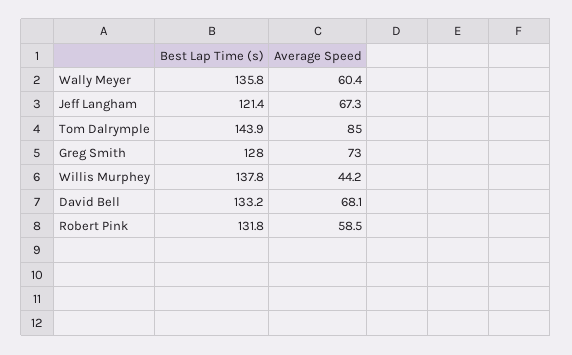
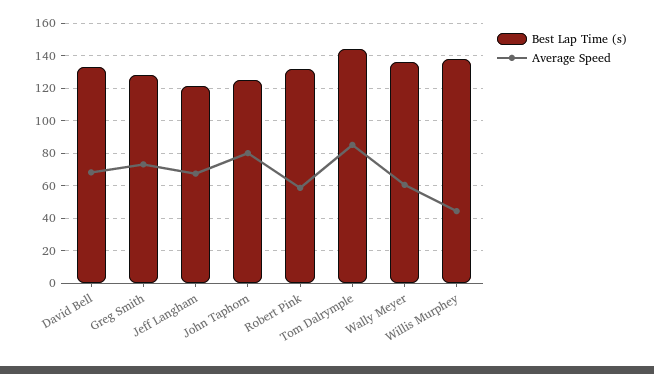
  {
    "Best Lap Time (s)": {
      "Wally Meyer": 135.8,
      "Jeff Langham": 121.4,
      "Tom Dalrymple": 143.9,
      "Greg Smith": 128,
      "Willis Murphey": 137.8,
      "David Bell": 133.2,
-     "Robert Pink": 131.8
+     "Robert Pink": 131.8,
+     "John Taphorn": 125
    },
    "Average Speed": {
      "Wally Meyer": 60.4,
      "Jeff Langham": 67.3,
      "Tom Dalrymple": 85,
      "Greg Smith": 73,
      "Willis Murphey": 44.2,
      "David Bell": 68.1,
-     "Robert Pink": 58.5
+     "Robert Pink": 58.5,
+     "John Taphorn": 80
    }
  }

